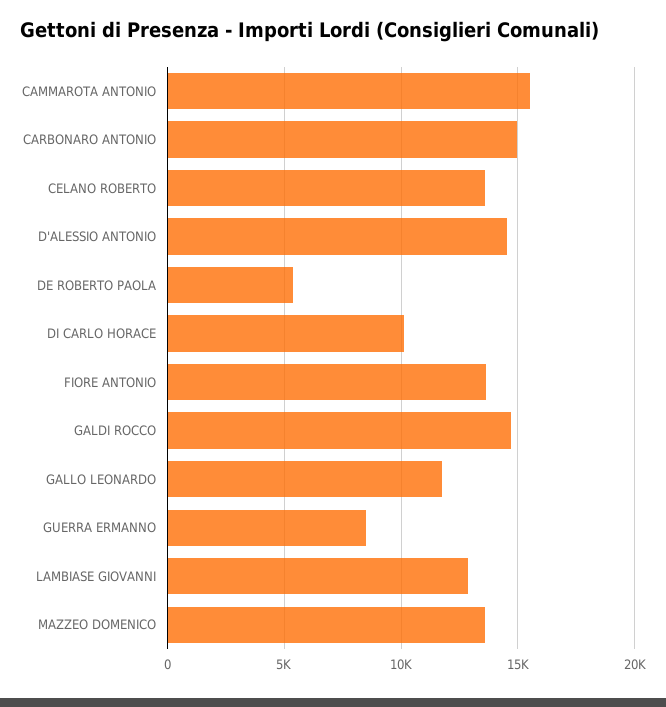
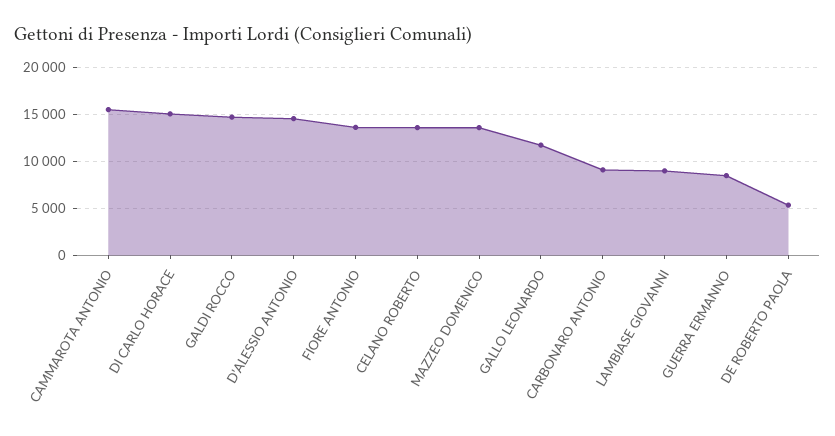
  {
    "CAMMAROTA ANTONIO": 15500,
-   "CARBONARO ANTONIO": 15000,
+   "CARBONARO ANTONIO": 9000,
    "CELANO ROBERTO": 13500,
    "D'ALESSIO ANTONIO": 14500,
    "DE ROBERTO PAOLA": 5500,
-   "DI CARLO HORACE": 10000,
+   "DI CARLO HORACE": 15000,
    "FIORE ANTONIO": 13500,
    "GALDI ROCCO": 14500,
    "GALLO LEONARDO": 11500,
    "GUERRA ERMANNO": 8500,
-   "LAMBIASE GIOVANNI": 13000,
+   "LAMBIASE GIOVANNI": 9000,
    "MAZZEO DOMENICO": 13500
  }

